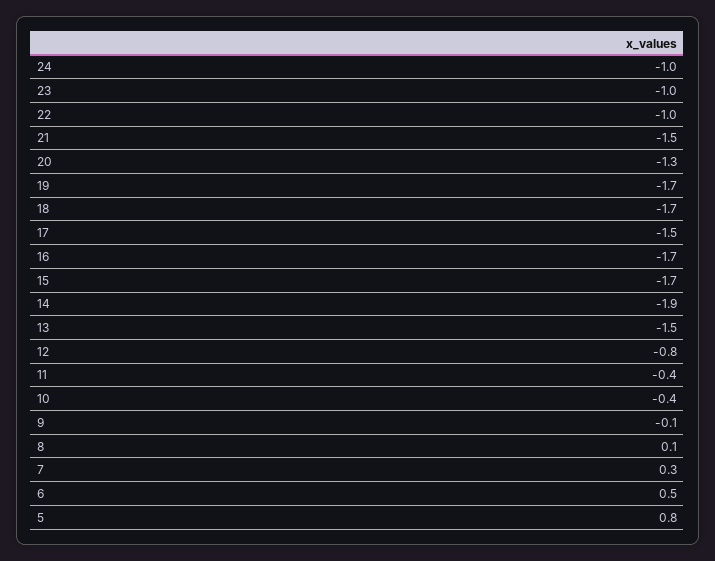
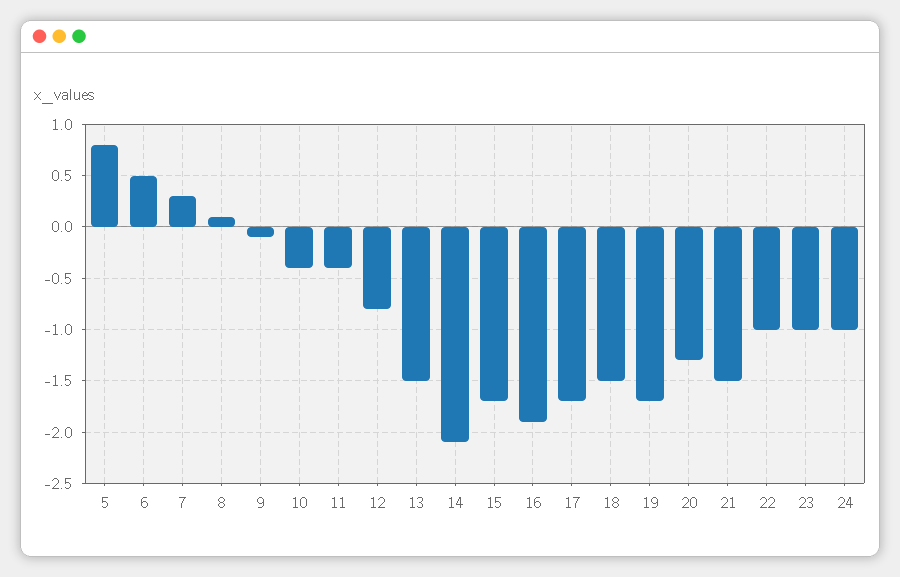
  {
    "24": -1,
    "23": -1,
    "22": -1,
    "21": -1.5,
    "20": -1.3,
    "19": -1.7,
-   "18": -1.7,
+   "18": -1.5,
-   "17": -1.5,
+   "17": -1.7,
-   "16": -1.7,
+   "16": -1.9,
    "15": -1.7,
-   "14": -1.9,
+   "14": -2.1,
    "13": -1.5,
    "12": -0.8,
    "11": -0.4,
    "10": -0.4,
    "9": -0.1,
    "8": 0.1,
    "7": 0.3,
    "6": 0.5,
    "5": 0.8
  }

